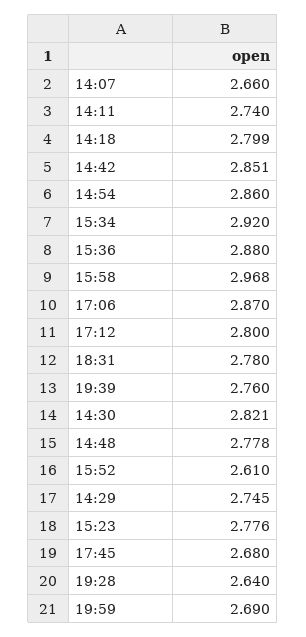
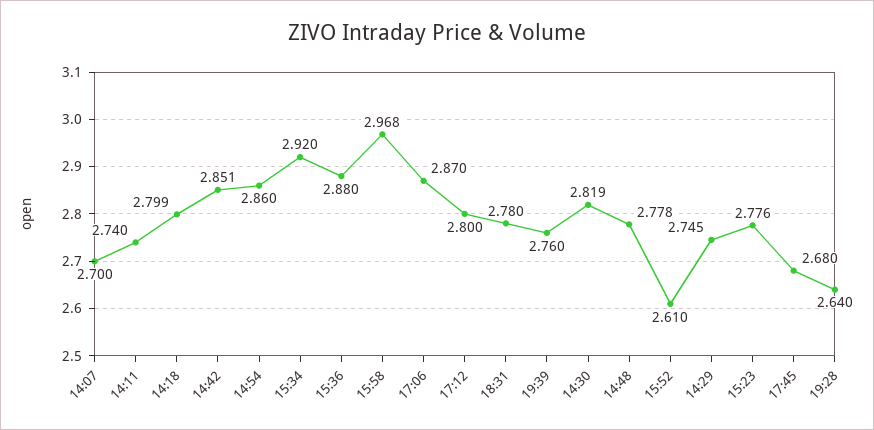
  {
-   "14:07": 2.66,
+   "14:07": 2.7,
    "14:11": 2.74,
    "14:18": 2.799,
    "14:42": 2.851,
    "14:54": 2.86,
    "15:34": 2.92,
    "15:36": 2.88,
    "15:58": 2.968,
    "17:06": 2.87,
    "17:12": 2.8,
    "18:31": 2.78,
    "19:39": 2.76,
-   "14:30": 2.821,
+   "14:30": 2.819,
    "14:48": 2.778,
    "15:52": 2.61,
    "14:29": 2.745,
    "15:23": 2.776,
    "17:45": 2.68,
-   "19:28": 2.64,
+   "19:28": 2.64
-   "19:59": 2.69
  }

